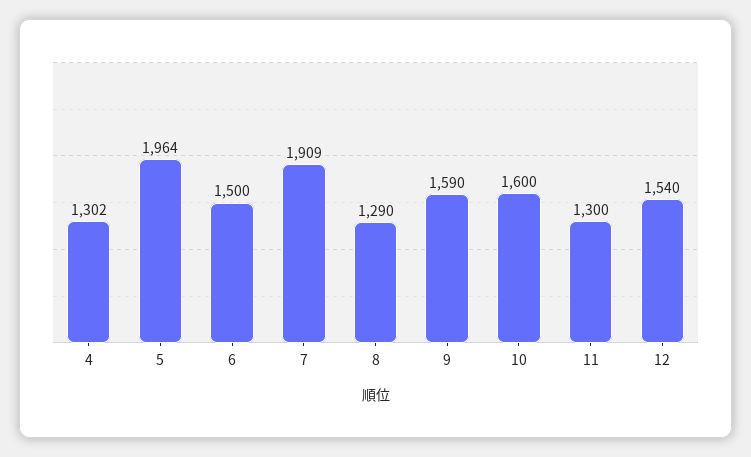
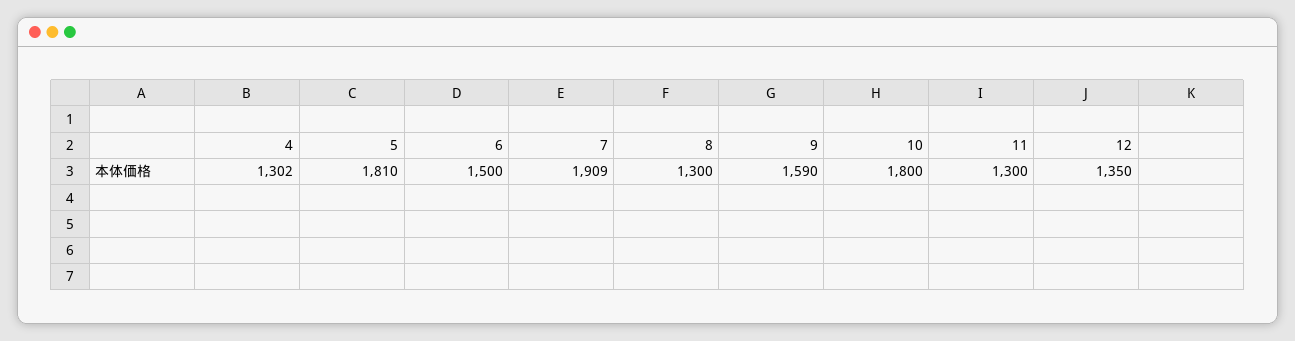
  {
    "4": 1302,
-   "5": 1964,
+   "5": 1810,
    "6": 1500,
    "7": 1909,
-   "8": 1290,
+   "8": 1300,
    "9": 1590,
-   "10": 1600,
+   "10": 1800,
    "11": 1300,
-   "12": 1540
+   "12": 1350
  }

